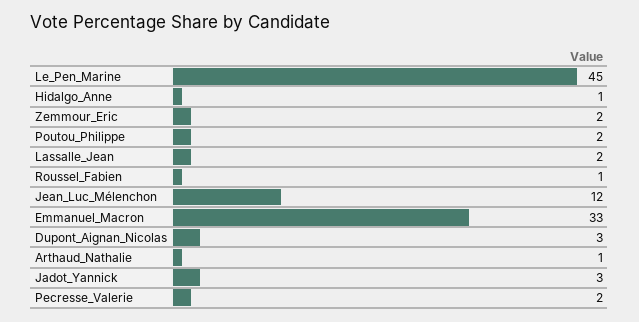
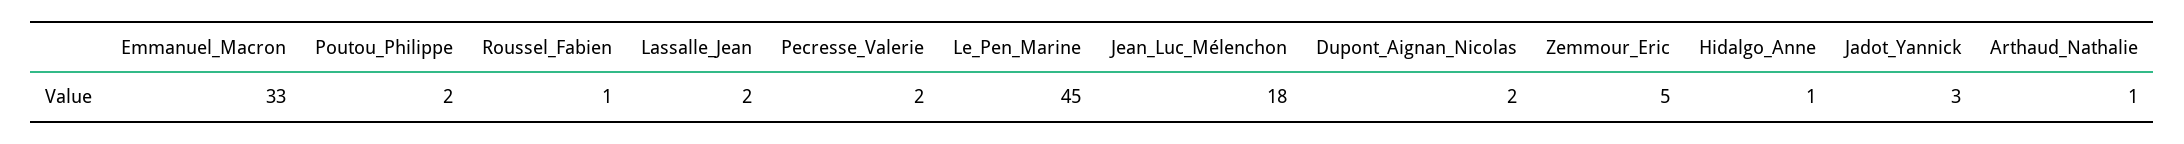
  {
    "Le_Pen_Marine": 45,
    "Hidalgo_Anne": 1,
-   "Zemmour_Eric": 2,
+   "Zemmour_Eric": 5,
    "Poutou_Philippe": 2,
    "Lassalle_Jean": 2,
    "Roussel_Fabien": 1,
-   "Jean_Luc_Mélenchon": 12,
+   "Jean_Luc_Mélenchon": 18,
    "Emmanuel_Macron": 33,
-   "Dupont_Aignan_Nicolas": 3,
+   "Dupont_Aignan_Nicolas": 2,
    "Arthaud_Nathalie": 1,
    "Jadot_Yannick": 3,
    "Pecresse_Valerie": 2
  }

